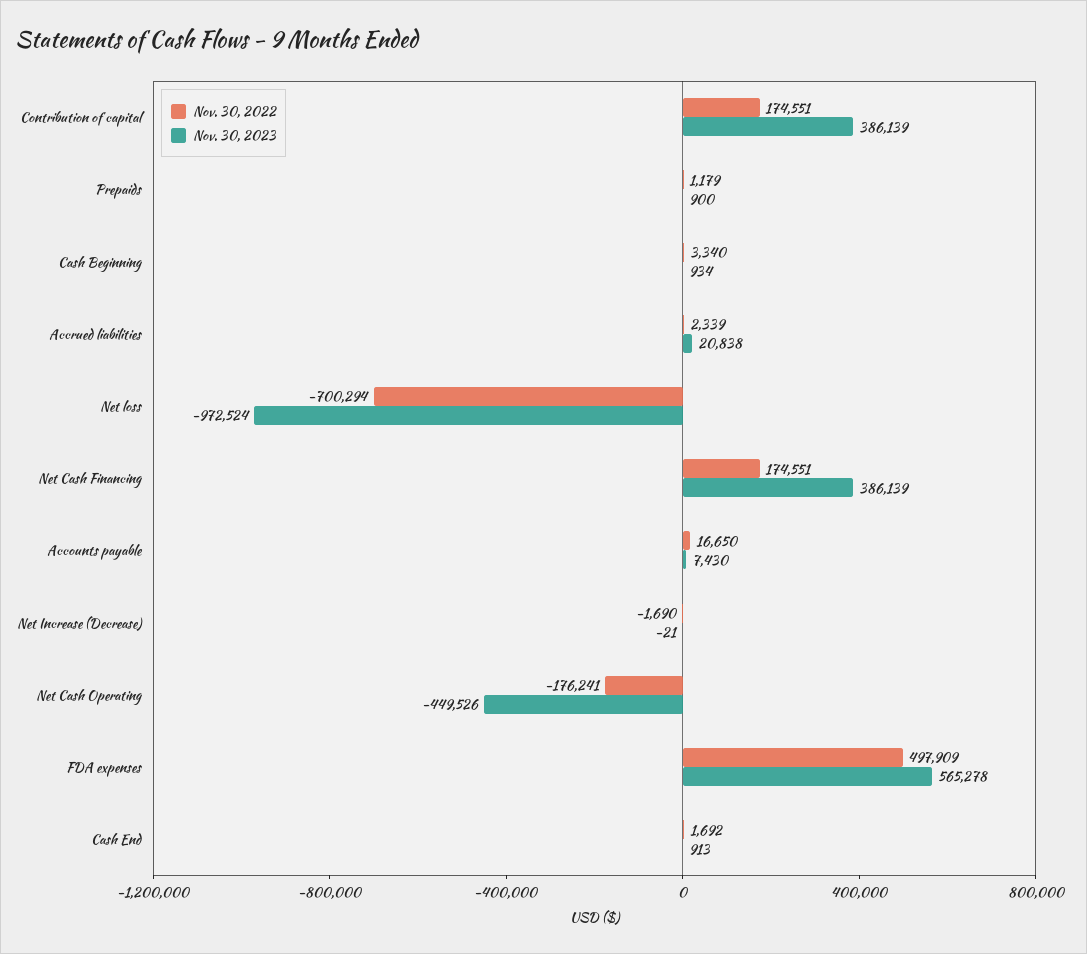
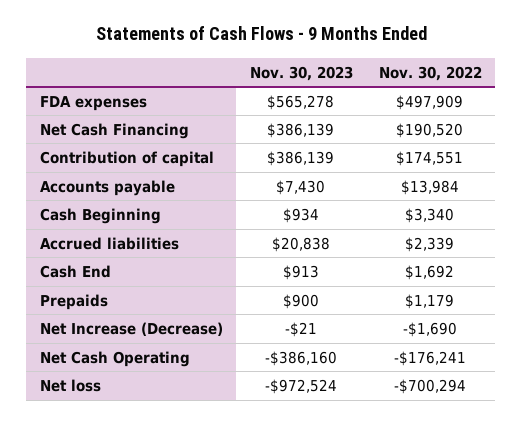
  {
    "Nov. 30, 2022": {
      "Contribution of capital": 174551,
      "Prepaids": 1179,
      "Cash Beginning": 3340,
      "Accrued liabilities": 2339,
      "Net loss": -700294,
-     "Net Cash Financing": 174551,
+     "Net Cash Financing": 190520,
-     "Accounts payable": 16650,
+     "Accounts payable": 13984,
      "Net Increase (Decrease)": -1690,
      "Net Cash Operating": -176241,
      "FDA expenses": 497909,
      "Cash End": 1692
    },
    "Nov. 30, 2023": {
      "Contribution of capital": 386139,
      "Prepaids": 900,
      "Cash Beginning": 934,
      "Accrued liabilities": 20838,
      "Net loss": -972524,
      "Net Cash Financing": 386139,
      "Accounts payable": 7430,
      "Net Increase (Decrease)": -21,
-     "Net Cash Operating": -449526,
+     "Net Cash Operating": -386160,
      "FDA expenses": 565278,
      "Cash End": 913
    }
  }

